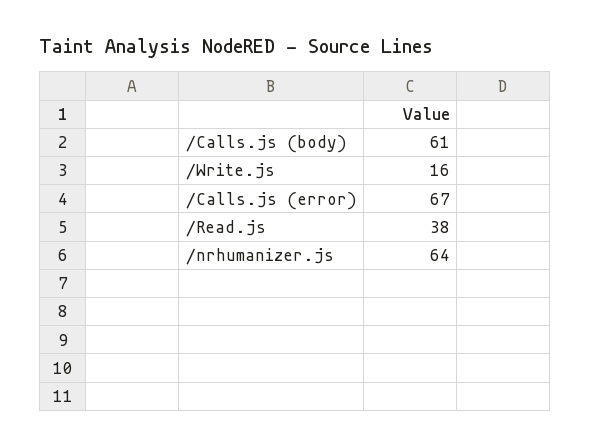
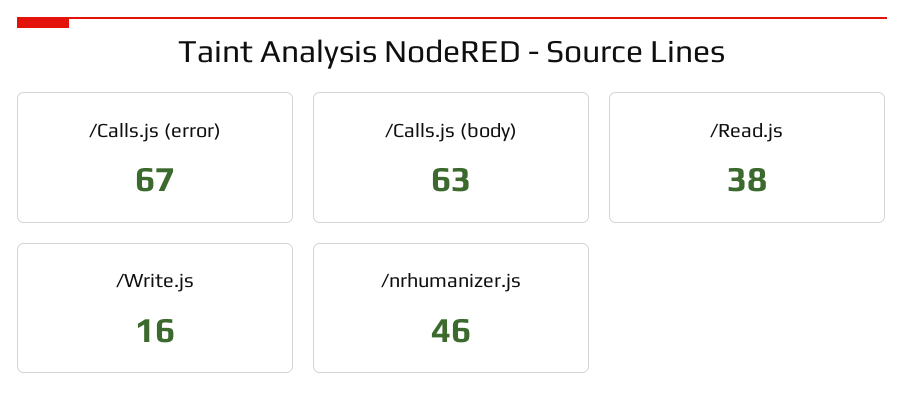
  {
-   "/Calls.js (body)": 61,
+   "/Calls.js (body)": 63,
    "/Write.js": 16,
    "/Calls.js (error)": 67,
    "/Read.js": 38,
-   "/nrhumanizer.js": 64
+   "/nrhumanizer.js": 46
  }

